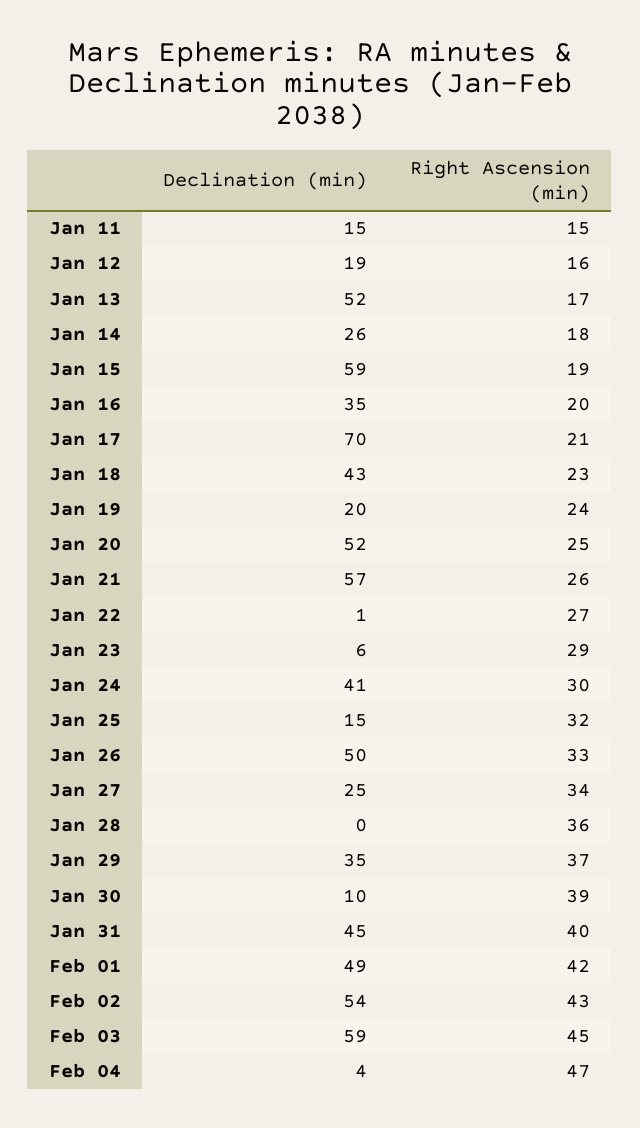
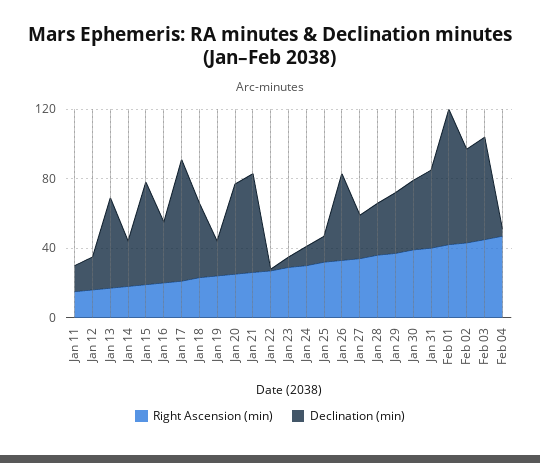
  {
    "Declination (min)": {
      "Jan 11": 15,
      "Jan 12": 19,
      "Jan 13": 52,
      "Jan 14": 26,
      "Jan 15": 59,
      "Jan 16": 35,
      "Jan 17": 70,
      "Jan 18": 43,
      "Jan 19": 20,
      "Jan 20": 52,
      "Jan 21": 57,
      "Jan 22": 1,
      "Jan 23": 6,
-     "Jan 24": 41,
+     "Jan 24": 10,
      "Jan 25": 15,
      "Jan 26": 50,
      "Jan 27": 25,
-     "Jan 28": 0,
+     "Jan 28": 30,
      "Jan 29": 35,
-     "Jan 30": 10,
+     "Jan 30": 40,
      "Jan 31": 45,
-     "Feb 01": 49,
+     "Feb 01": 80,
      "Feb 02": 54,
      "Feb 03": 59,
      "Feb 04": 4
    },
    "Right Ascension (min)": {
      "Jan 11": 15,
      "Jan 12": 16,
      "Jan 13": 17,
      "Jan 14": 18,
      "Jan 15": 19,
      "Jan 16": 20,
      "Jan 17": 21,
      "Jan 18": 23,
      "Jan 19": 24,
      "Jan 20": 25,
      "Jan 21": 26,
      "Jan 22": 27,
      "Jan 23": 29,
      "Jan 24": 30,
      "Jan 25": 32,
      "Jan 26": 33,
      "Jan 27": 34,
      "Jan 28": 36,
      "Jan 29": 37,
      "Jan 30": 39,
      "Jan 31": 40,
      "Feb 01": 42,
      "Feb 02": 43,
      "Feb 03": 45,
      "Feb 04": 47
    }
  }

